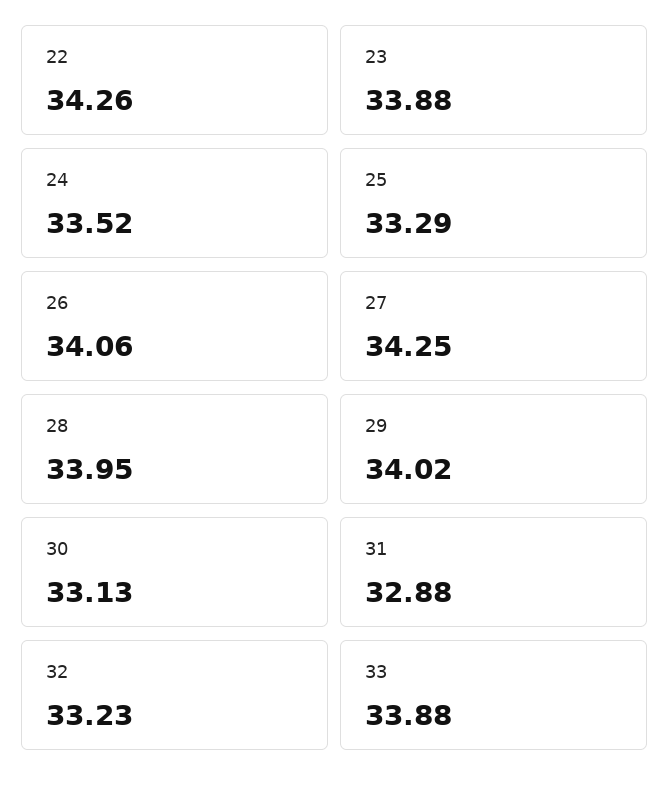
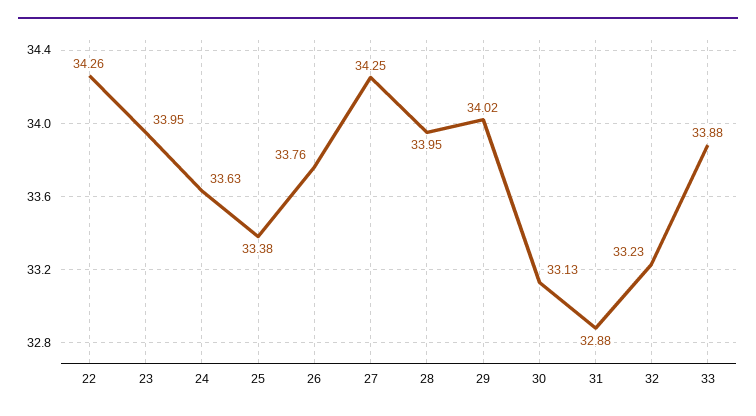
  {
    "22": 34.26,
-   "23": 33.88,
+   "23": 33.95,
-   "24": 33.52,
+   "24": 33.63,
-   "25": 33.29,
+   "25": 33.38,
-   "26": 34.06,
+   "26": 33.76,
    "27": 34.25,
    "28": 33.95,
    "29": 34.02,
    "30": 33.13,
    "31": 32.88,
    "32": 33.23,
    "33": 33.88
  }

